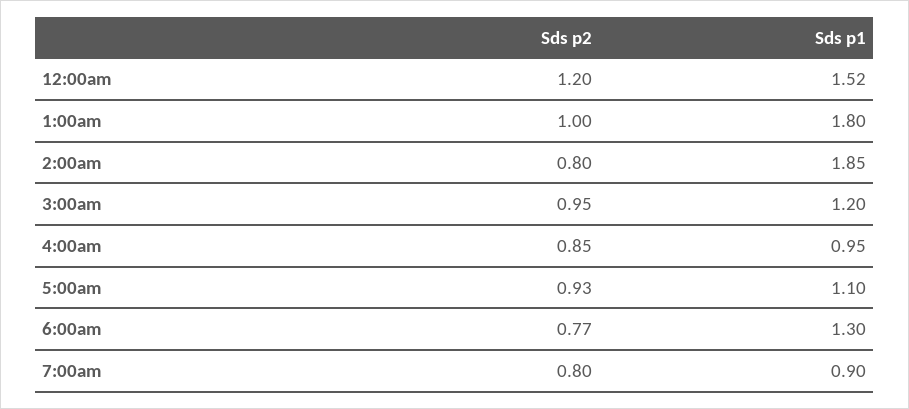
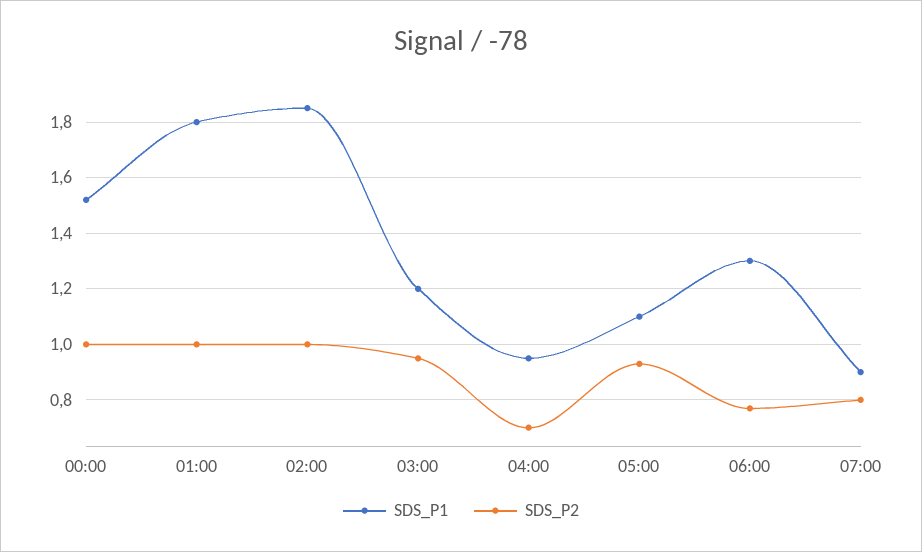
  {
    "Sds p2": {
-     "12:00am": 1.2,
+     "12:00am": 1,
      "1:00am": 1,
-     "2:00am": 0.8,
+     "2:00am": 1,
      "3:00am": 0.95,
-     "4:00am": 0.85,
+     "4:00am": 0.7,
      "5:00am": 0.93,
      "6:00am": 0.77,
      "7:00am": 0.8
    },
    "Sds p1": {
      "12:00am": 1.52,
      "1:00am": 1.8,
      "2:00am": 1.85,
      "3:00am": 1.2,
      "4:00am": 0.95,
      "5:00am": 1.1,
      "6:00am": 1.3,
      "7:00am": 0.9
    }
  }

